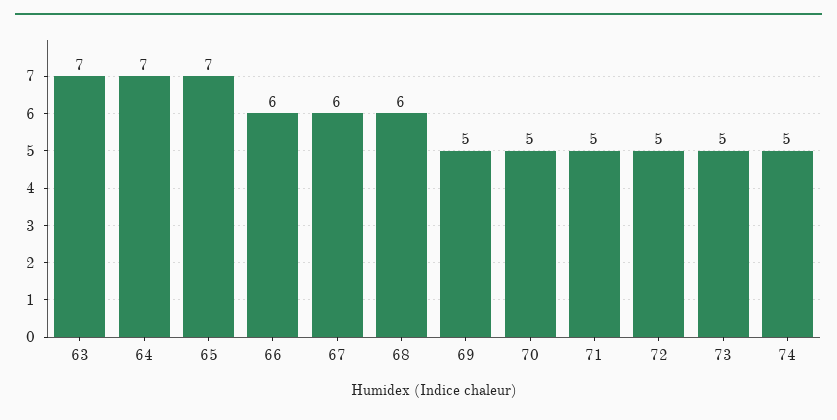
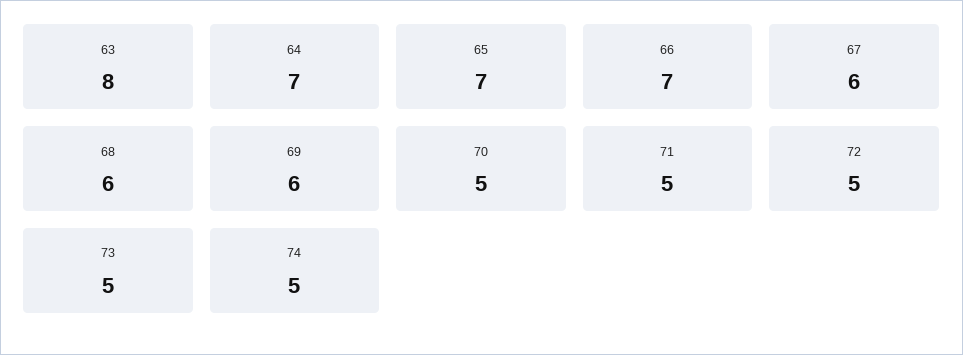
  {
-   "63": 7,
+   "63": 8,
    "64": 7,
    "65": 7,
-   "66": 6,
+   "66": 7,
    "67": 6,
    "68": 6,
-   "69": 5,
+   "69": 6,
    "70": 5,
    "71": 5,
    "72": 5,
    "73": 5,
    "74": 5
  }

